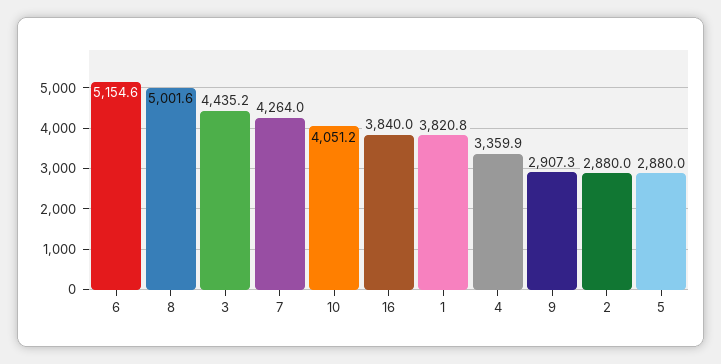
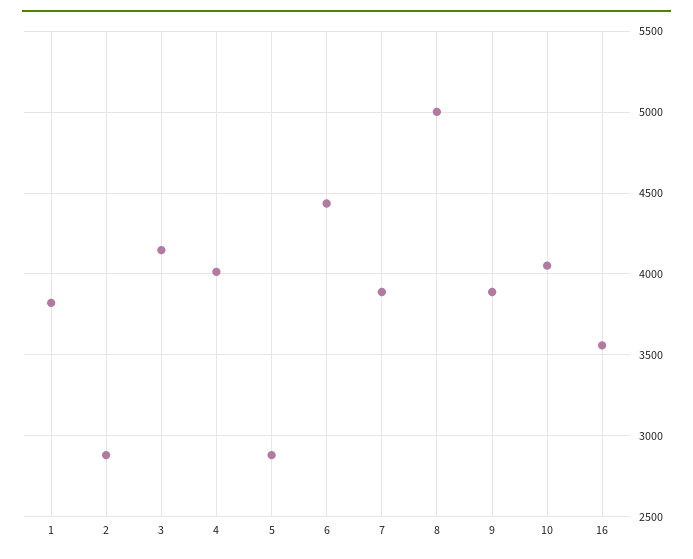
  {
-   "6": 5154.6,
+   "6": 4450,
    "8": 5001.6,
-   "3": 4435.2,
+   "3": 4150,
-   "7": 4264,
+   "7": 3900,
    "10": 4051.2,
-   "16": 3840,
+   "16": 3550,
    "1": 3820.8,
-   "4": 3359.9,
+   "4": 4000,
-   "9": 2907.3,
+   "9": 3900,
    "2": 2880,
    "5": 2880
  }

